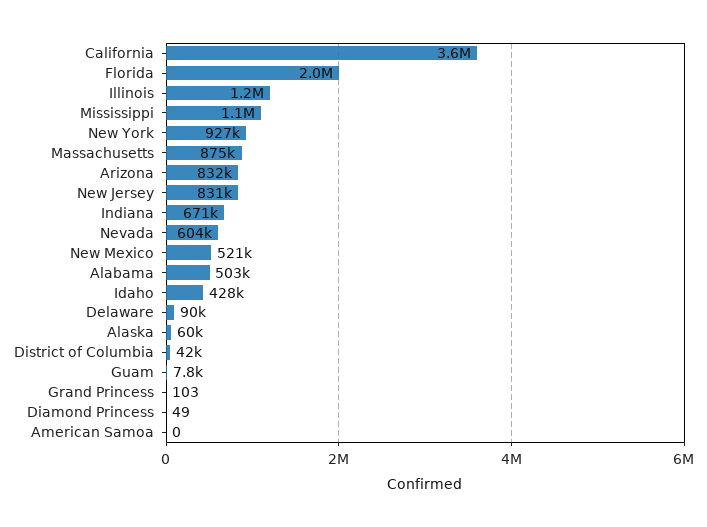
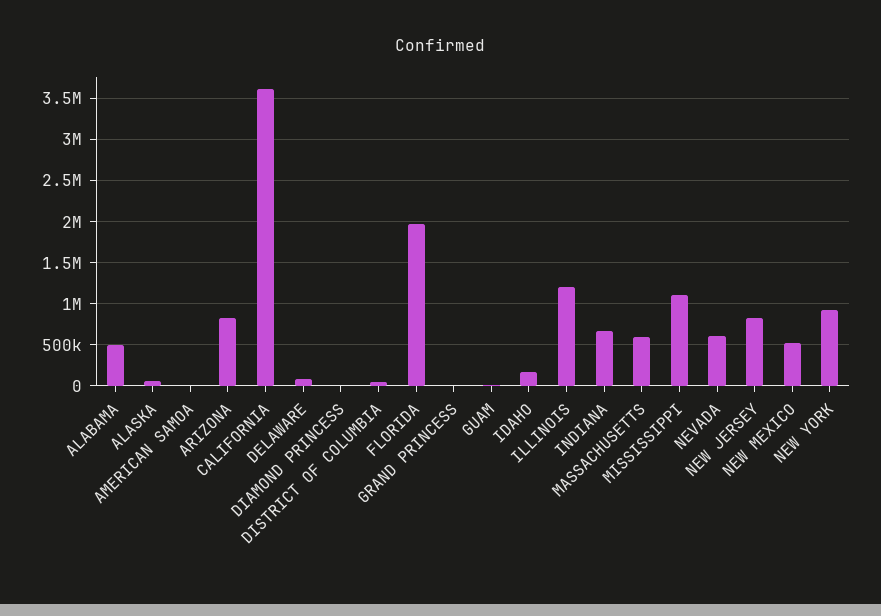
  {
    "California": 3600000,
    "Florida": 2000000,
    "Illinois": 1200000,
    "Mississippi": 1100000,
    "New York": 927000,
-   "Massachusetts": 875000,
+   "Massachusetts": 600000,
    "Arizona": 832000,
    "New Jersey": 831000,
    "Indiana": 671000,
    "Nevada": 604000,
    "New Mexico": 521000,
    "Alabama": 503000,
-   "Idaho": 428000,
+   "Idaho": 200000,
    "Delaware": 90000,
    "Alaska": 60000,
    "District of Columbia": 42000,
    "Guam": 7800,
    "Grand Princess": 103,
    "Diamond Princess": 49,
    "American Samoa": 0
  }

